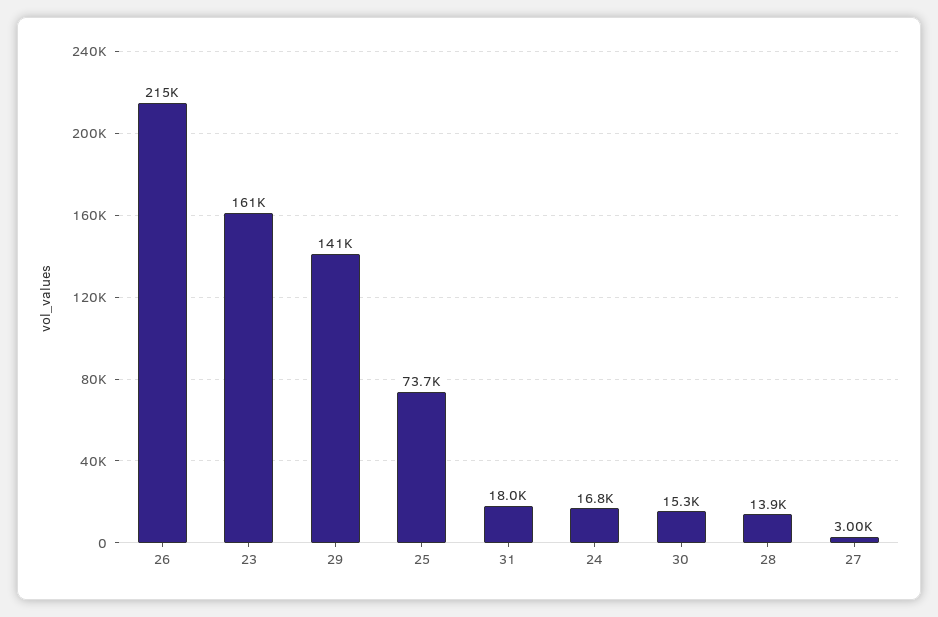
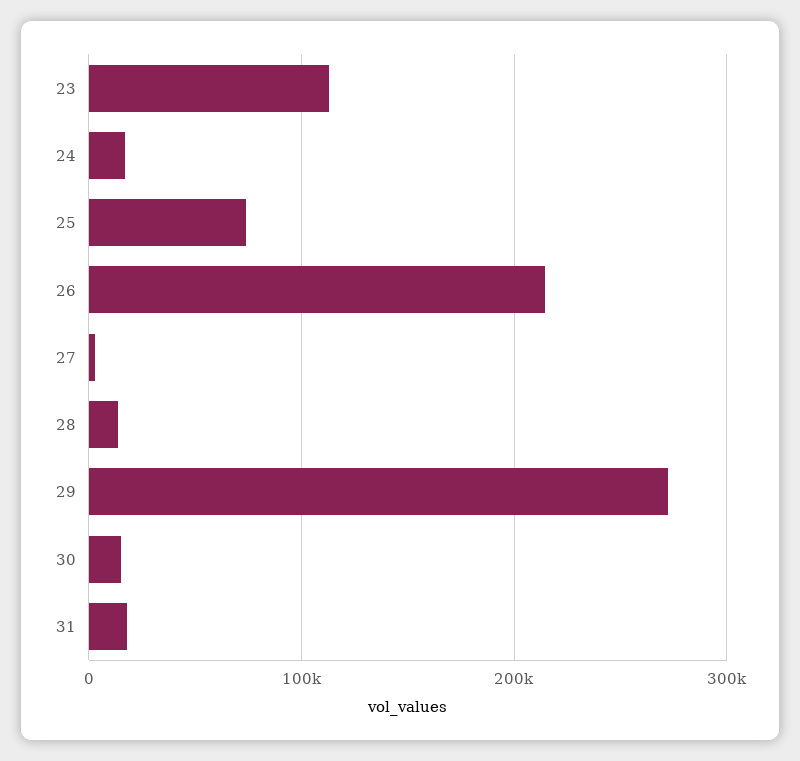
  {
    "26": 215000,
-   "23": 161000,
+   "23": 110000,
-   "29": 141000,
+   "29": 270000,
    "25": 73700,
    "31": 18000,
    "24": 16800,
    "30": 15300,
    "28": 13900,
    "27": 3000
  }

